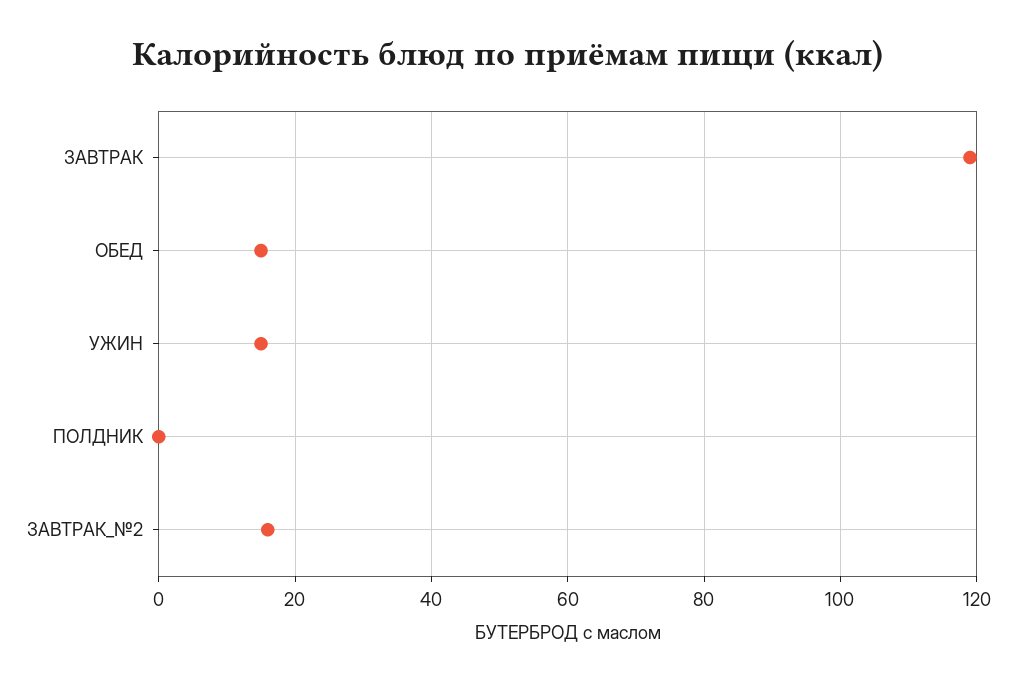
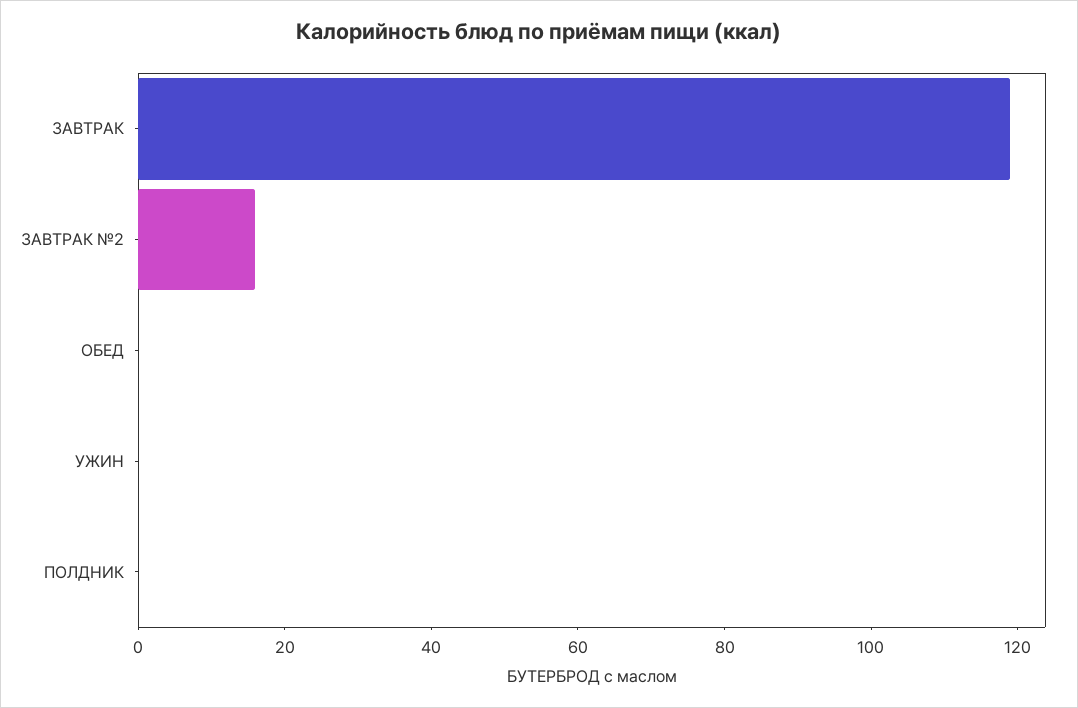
  {
    "ЗАВТРАК": 120,
-   "ОБЕД": 15,
+   "ОБЕД": 0,
-   "УЖИН": 15,
+   "УЖИН": 0,
    "ПОЛДНИК": 0,
    "ЗАВТРАК_№2": 15
  }

